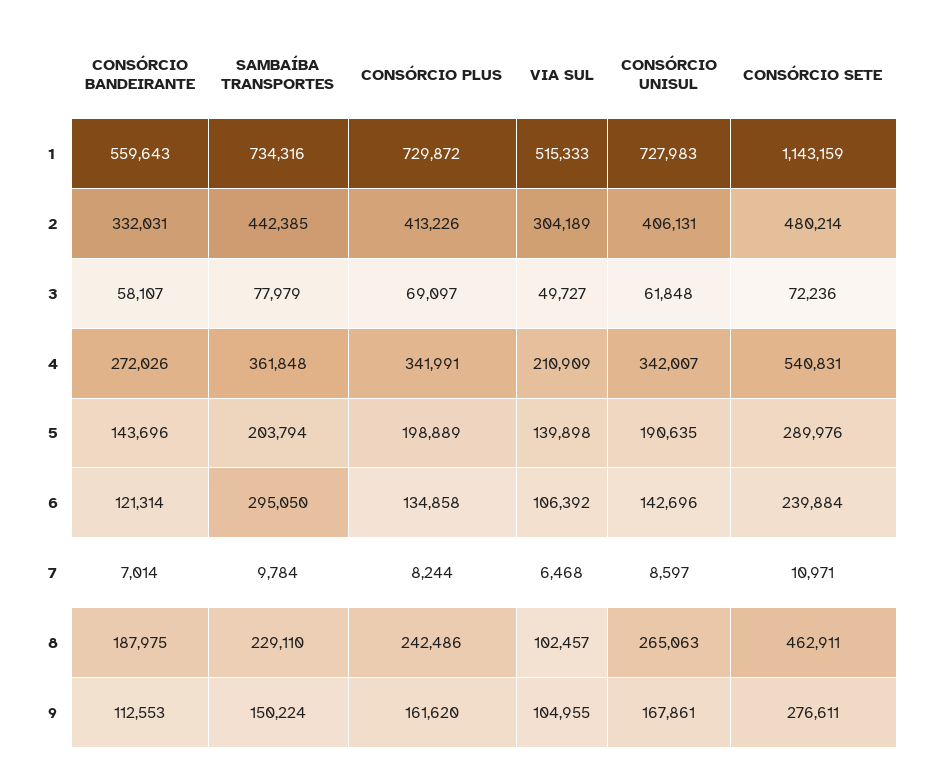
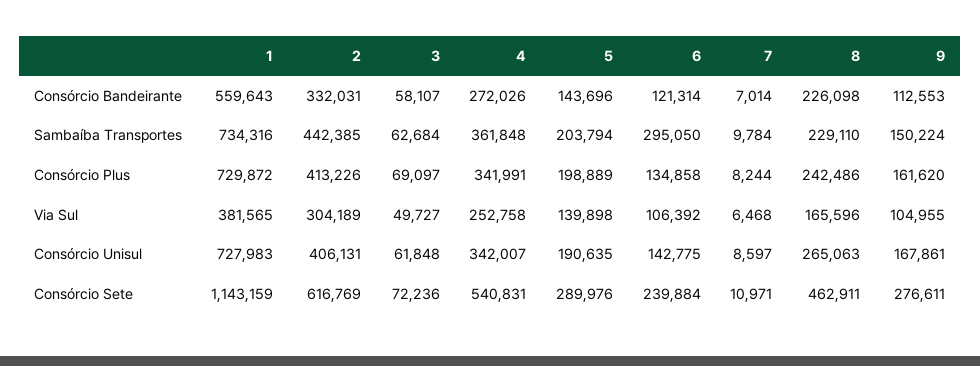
  {
    "CONSÓRCIO BANDEIRANTE": {
      "1": 559643,
      "2": 332031,
      "3": 58107,
      "4": 272026,
      "5": 143696,
      "6": 121314,
      "7": 7014,
-     "8": 187975,
+     "8": 226098,
      "9": 112553
    },
    "SAMBAÍBA TRANSPORTES": {
      "1": 734316,
      "2": 442385,
-     "3": 77979,
+     "3": 62684,
      "4": 361848,
      "5": 203794,
      "6": 295050,
      "7": 9784,
      "8": 229110,
      "9": 150224
    },
    "CONSÓRCIO PLUS": {
      "1": 729872,
      "2": 413226,
      "3": 69097,
      "4": 341991,
      "5": 198889,
      "6": 134858,
      "7": 8244,
      "8": 242486,
      "9": 161620
    },
    "VIA SUL": {
-     "1": 515333,
+     "1": 381565,
      "2": 304189,
      "3": 49727,
-     "4": 210909,
+     "4": 252758,
      "5": 139898,
      "6": 106392,
      "7": 6468,
-     "8": 102457,
+     "8": 165596,
      "9": 104955
    },
    "CONSÓRCIO UNISUL": {
      "1": 727983,
      "2": 406131,
      "3": 61848,
      "4": 342007,
      "5": 190635,
-     "6": 142696,
+     "6": 142775,
      "7": 8597,
      "8": 265063,
      "9": 167861
    },
    "CONSÓRCIO SETE": {
      "1": 1143159,
-     "2": 480214,
+     "2": 616769,
      "3": 72236,
      "4": 540831,
      "5": 289976,
      "6": 239884,
      "7": 10971,
      "8": 462911,
      "9": 276611
    }
  }

